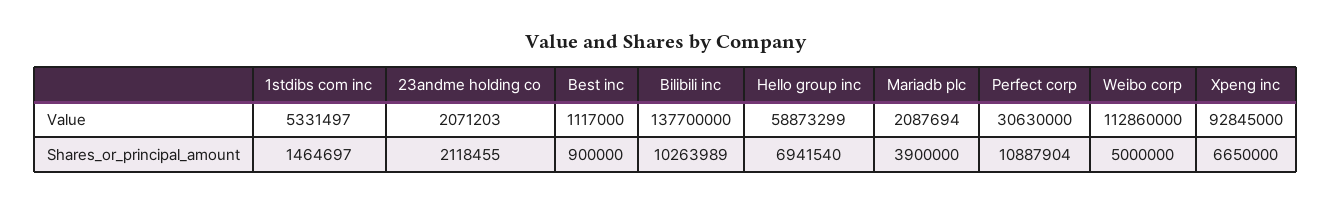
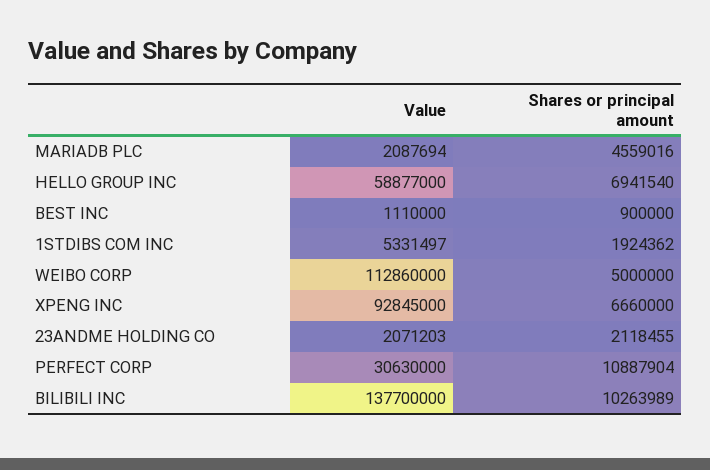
  {
    "1stdibs com inc": {
      "Value": 5331497,
-     "Shares_or_principal_amount": 1464697
+     "Shares_or_principal_amount": 1924362
    },
    "23andme holding co": {
      "Value": 2071203,
      "Shares_or_principal_amount": 2118455
    },
    "Best inc": {
-     "Value": 1117000,
+     "Value": 1110000,
      "Shares_or_principal_amount": 900000
    },
    "Bilibili inc": {
      "Value": 137700000,
      "Shares_or_principal_amount": 10263989
    },
    "Hello group inc": {
-     "Value": 58873299,
+     "Value": 58877000,
      "Shares_or_principal_amount": 6941540
    },
    "Mariadb plc": {
      "Value": 2087694,
-     "Shares_or_principal_amount": 3900000
+     "Shares_or_principal_amount": 4559016
    },
    "Perfect corp": {
      "Value": 30630000,
      "Shares_or_principal_amount": 10887904
    },
    "Weibo corp": {
      "Value": 112860000,
      "Shares_or_principal_amount": 5000000
    },
    "Xpeng inc": {
      "Value": 92845000,
-     "Shares_or_principal_amount": 6650000
+     "Shares_or_principal_amount": 6660000
    }
  }

